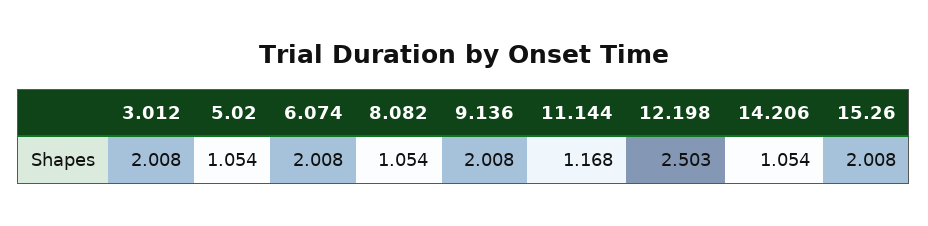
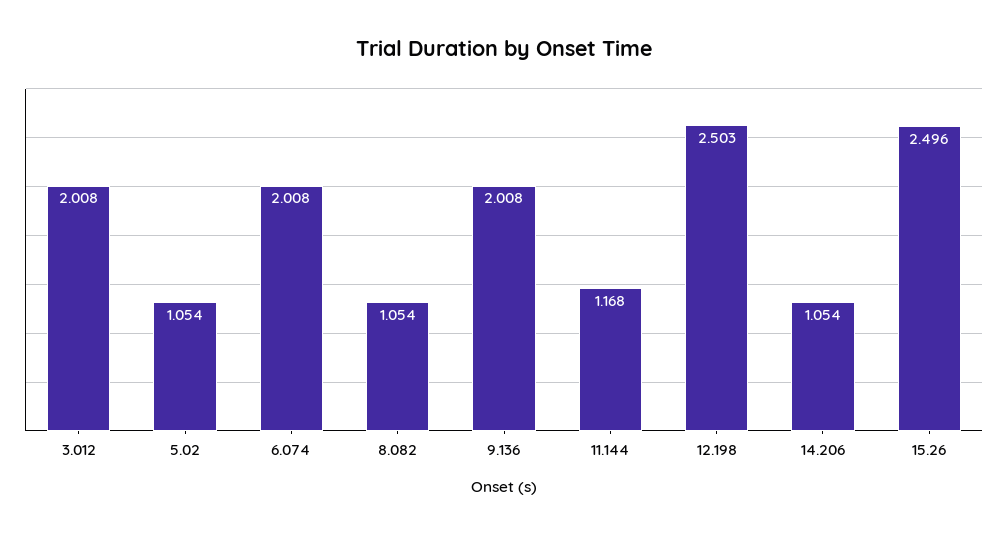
  {
    "3.012": 2.008,
    "5.02": 1.054,
    "6.074": 2.008,
    "8.082": 1.054,
    "9.136": 2.008,
    "11.144": 1.168,
    "12.198": 2.503,
    "14.206": 1.054,
-   "15.26": 2.008
+   "15.26": 2.496
  }

